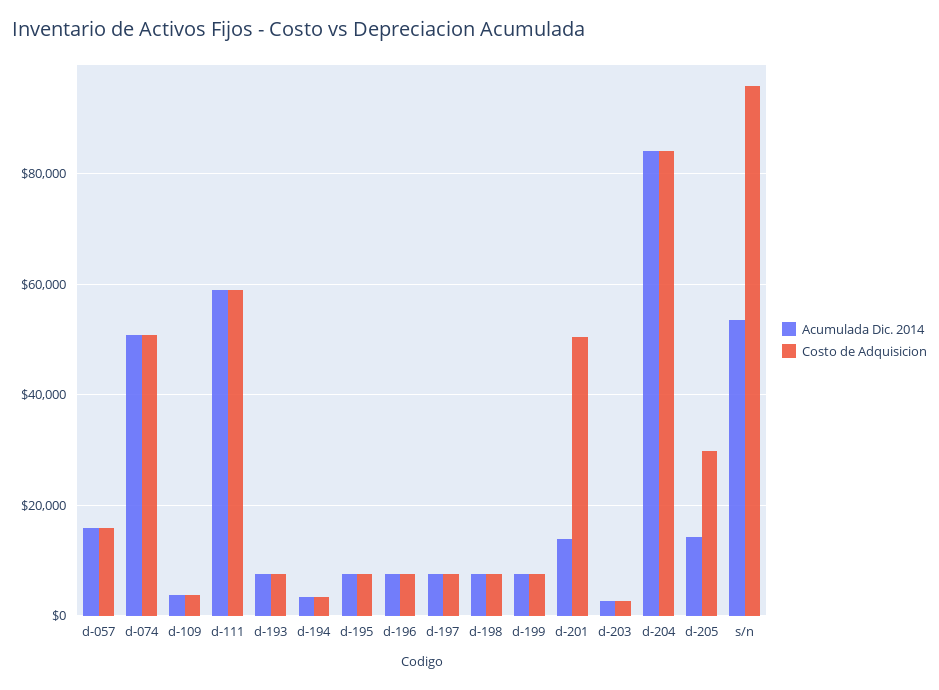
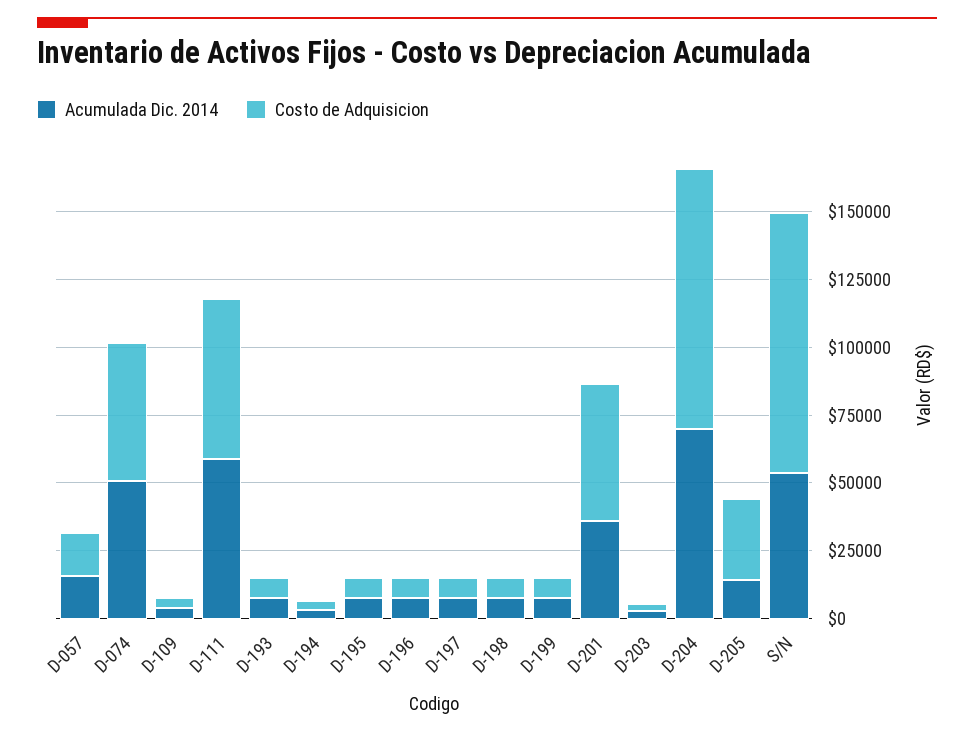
  {
    "Acumulada Dic. 2014": {
      "d-057": 16000,
      "d-074": 50000,
      "d-109": 4000,
      "d-111": 58000,
      "d-193": 8000,
      "d-194": 4000,
      "d-195": 8000,
      "d-196": 8000,
      "d-197": 8000,
      "d-198": 8000,
      "d-199": 8000,
-     "d-201": 14000,
+     "d-201": 35000,
      "d-203": 2000,
-     "d-204": 84000,
+     "d-204": 70000,
      "d-205": 14000,
      "s/n": 54000
    },
    "Costo de Adquisicion": {
      "d-057": 16000,
      "d-074": 50000,
      "d-109": 4000,
      "d-111": 60000,
      "d-193": 8000,
      "d-194": 4000,
      "d-195": 8000,
      "d-196": 8000,
      "d-197": 8000,
      "d-198": 8000,
      "d-199": 8000,
      "d-201": 50000,
      "d-203": 2000,
-     "d-204": 84000,
+     "d-204": 95000,
      "d-205": 30000,
      "s/n": 96000
    }
  }

